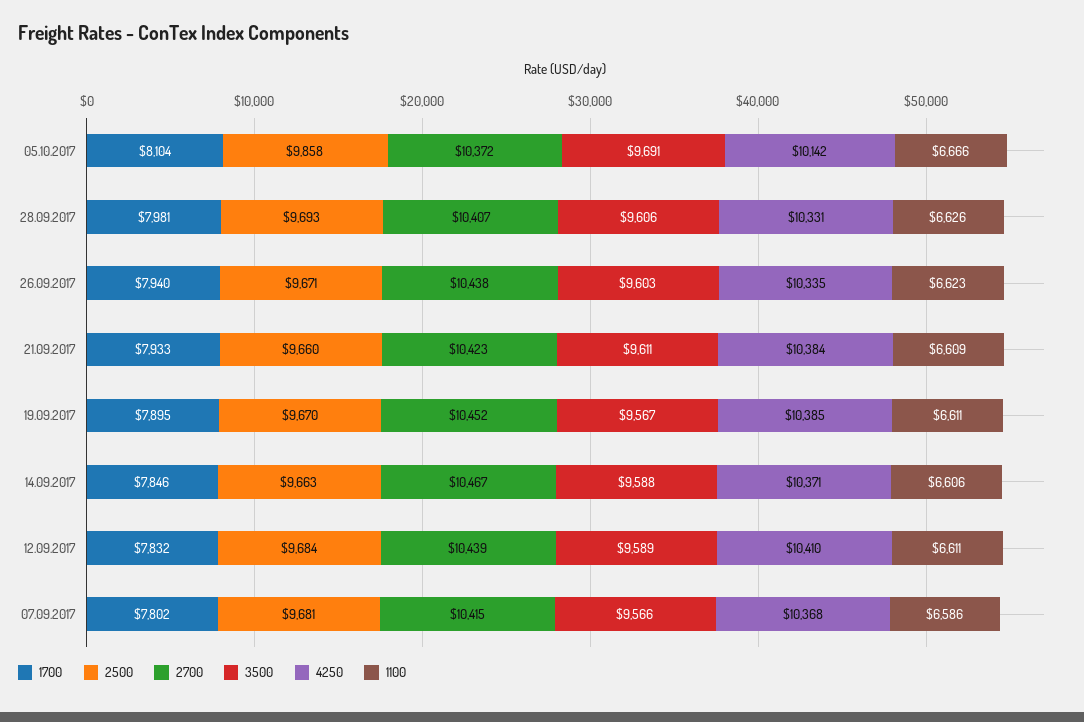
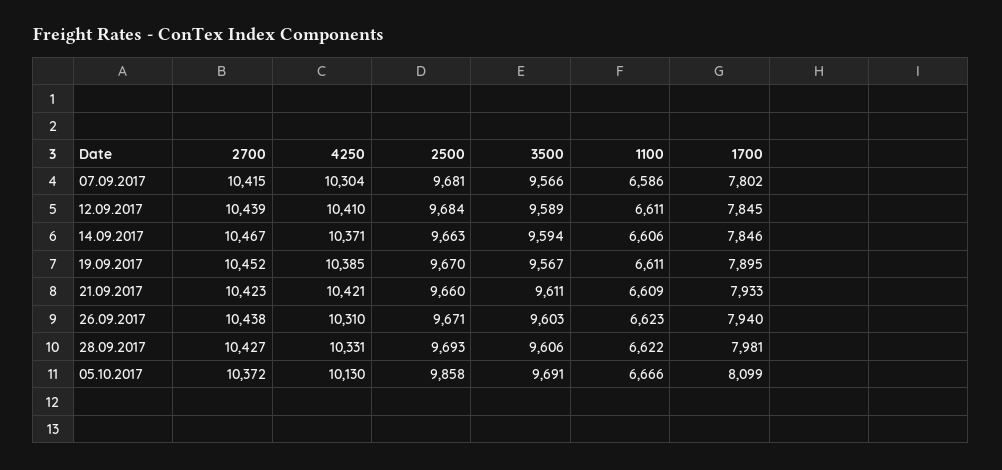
  {
    "1700": {
-     "05.10.2017": 8104,
+     "05.10.2017": 8099,
      "28.09.2017": 7981,
      "26.09.2017": 7940,
      "21.09.2017": 7933,
      "19.09.2017": 7895,
      "14.09.2017": 7846,
-     "12.09.2017": 7832,
+     "12.09.2017": 7845,
      "07.09.2017": 7802
    },
    "2500": {
      "05.10.2017": 9858,
      "28.09.2017": 9693,
      "26.09.2017": 9671,
      "21.09.2017": 9660,
      "19.09.2017": 9670,
      "14.09.2017": 9663,
      "12.09.2017": 9684,
      "07.09.2017": 9681
    },
    "2700": {
      "05.10.2017": 10372,
-     "28.09.2017": 10407,
+     "28.09.2017": 10427,
      "26.09.2017": 10438,
      "21.09.2017": 10423,
      "19.09.2017": 10452,
      "14.09.2017": 10467,
      "12.09.2017": 10439,
      "07.09.2017": 10415
    },
    "3500": {
      "05.10.2017": 9691,
      "28.09.2017": 9606,
      "26.09.2017": 9603,
      "21.09.2017": 9611,
      "19.09.2017": 9567,
-     "14.09.2017": 9588,
+     "14.09.2017": 9594,
      "12.09.2017": 9589,
      "07.09.2017": 9566
    },
    "4250": {
-     "05.10.2017": 10142,
+     "05.10.2017": 10130,
      "28.09.2017": 10331,
-     "26.09.2017": 10335,
+     "26.09.2017": 10310,
-     "21.09.2017": 10384,
+     "21.09.2017": 10421,
      "19.09.2017": 10385,
      "14.09.2017": 10371,
      "12.09.2017": 10410,
-     "07.09.2017": 10368
+     "07.09.2017": 10304
    },
    "1100": {
      "05.10.2017": 6666,
-     "28.09.2017": 6626,
+     "28.09.2017": 6622,
      "26.09.2017": 6623,
      "21.09.2017": 6609,
      "19.09.2017": 6611,
      "14.09.2017": 6606,
      "12.09.2017": 6611,
      "07.09.2017": 6586
    }
  }

